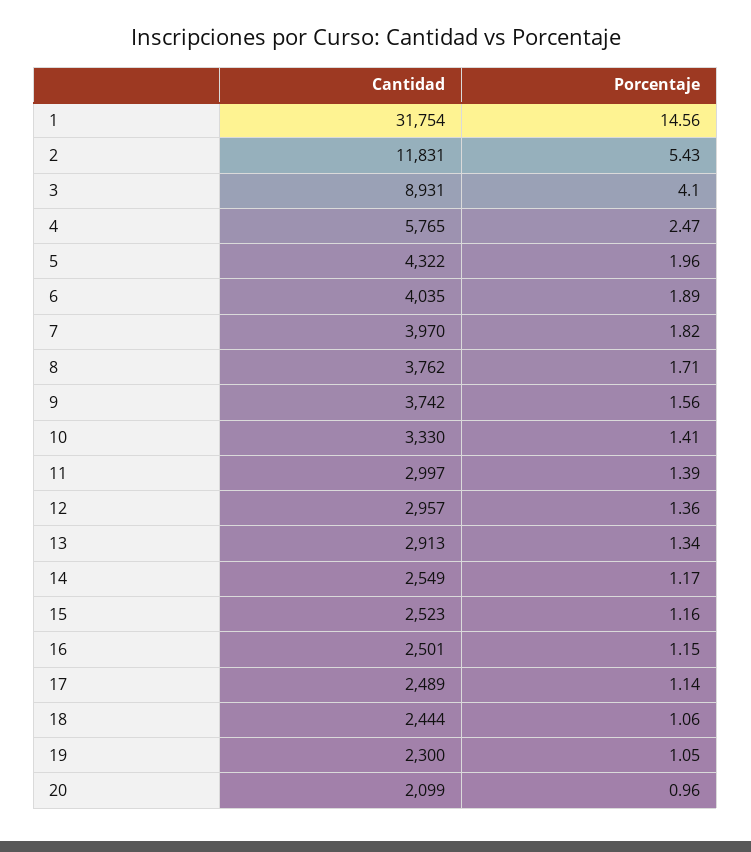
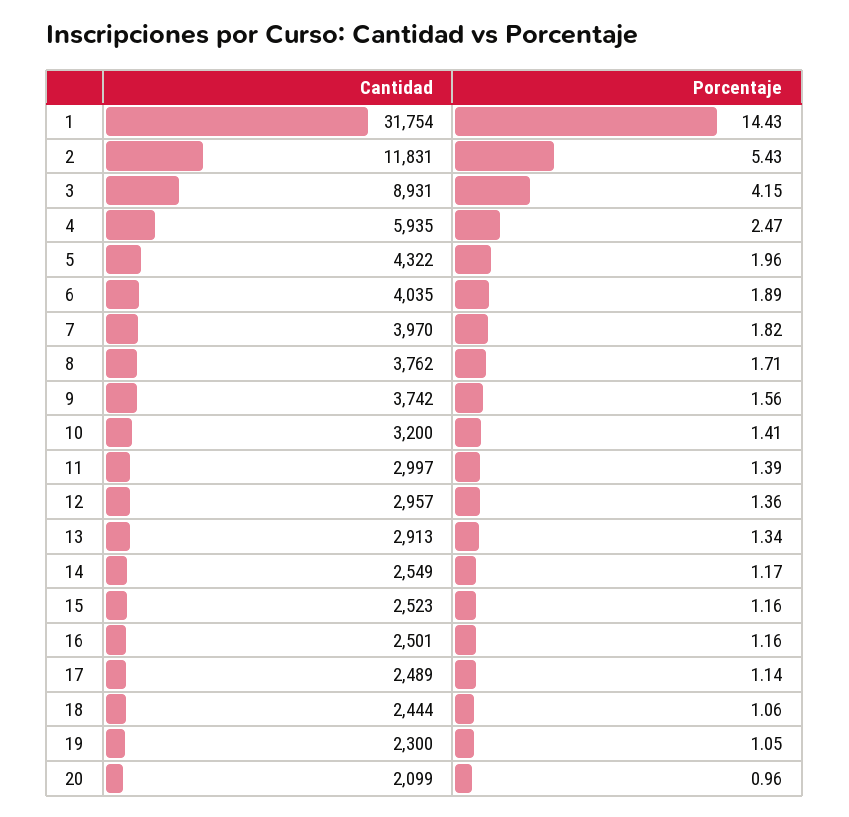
  {
    "Cantidad": {
      "1": 31754,
      "2": 11831,
      "3": 8931,
-     "4": 5765,
+     "4": 5935,
      "5": 4322,
      "6": 4035,
      "7": 3970,
      "8": 3762,
      "9": 3742,
-     "10": 3330,
+     "10": 3200,
      "11": 2997,
      "12": 2957,
      "13": 2913,
      "14": 2549,
      "15": 2523,
      "16": 2501,
      "17": 2489,
      "18": 2444,
      "19": 2300,
      "20": 2099
    },
    "Porcentaje": {
-     "1": 14.56,
+     "1": 14.43,
      "2": 5.43,
-     "3": 4.1,
+     "3": 4.15,
      "4": 2.47,
      "5": 1.96,
      "6": 1.89,
      "7": 1.82,
      "8": 1.71,
      "9": 1.56,
      "10": 1.41,
      "11": 1.39,
      "12": 1.36,
      "13": 1.34,
      "14": 1.17,
      "15": 1.16,
-     "16": 1.15,
+     "16": 1.16,
      "17": 1.14,
      "18": 1.06,
      "19": 1.05,
      "20": 0.96
    }
  }

